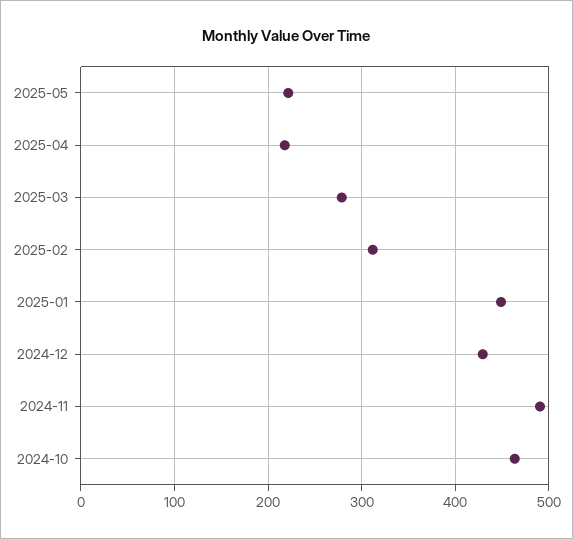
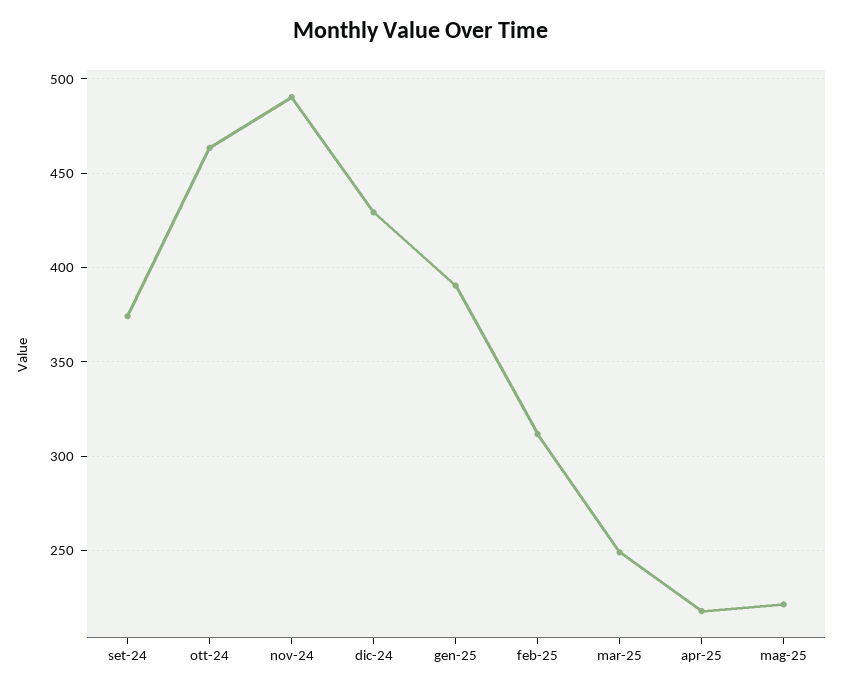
  {
    "2025-05": 220,
    "2025-04": 220,
-   "2025-03": 280,
+   "2025-03": 250,
    "2025-02": 310,
-   "2025-01": 450,
+   "2025-01": 390,
    "2024-12": 430,
    "2024-11": 490,
-   "2024-10": 465
+   "2024-10": 465,
+   "set-24": 375
  }

